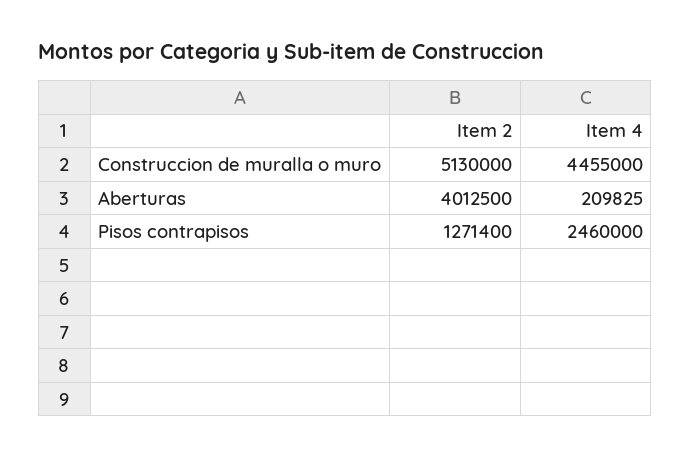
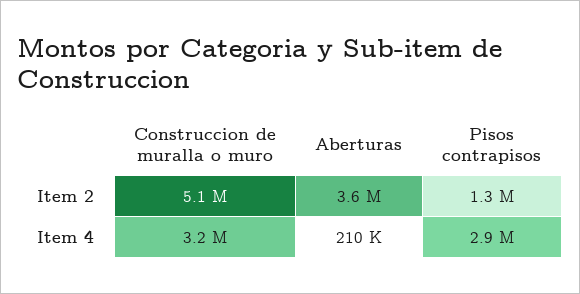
  {
    "Item 2": {
      "Construccion de muralla o muro": 5130000,
-     "Aberturas": 4012500,
+     "Aberturas": 3600000,
      "Pisos contrapisos": 1271400
    },
    "Item 4": {
-     "Construccion de muralla o muro": 4455000,
+     "Construccion de muralla o muro": 3200000,
      "Aberturas": 209825,
-     "Pisos contrapisos": 2460000
+     "Pisos contrapisos": 2900000
    }
  }

